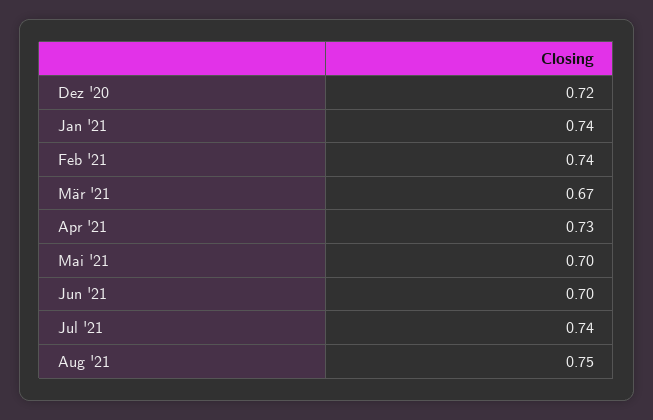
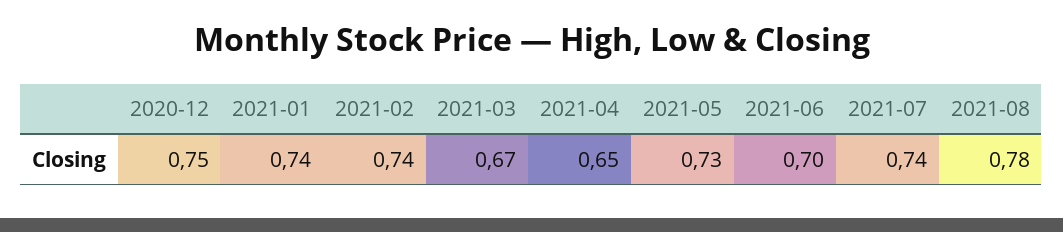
  {
-   "Dez '20": 0.72,
+   "Dez '20": 0.75,
    "Jan '21": 0.74,
    "Feb '21": 0.74,
    "Mär '21": 0.67,
-   "Apr '21": 0.73,
+   "Apr '21": 0.65,
-   "Mai '21": 0.7,
+   "Mai '21": 0.73,
    "Jun '21": 0.7,
    "Jul '21": 0.74,
-   "Aug '21": 0.75
+   "Aug '21": 0.78
  }

